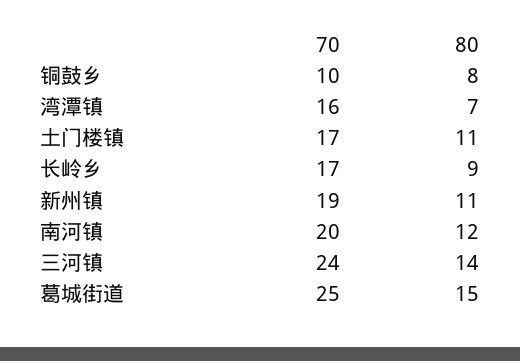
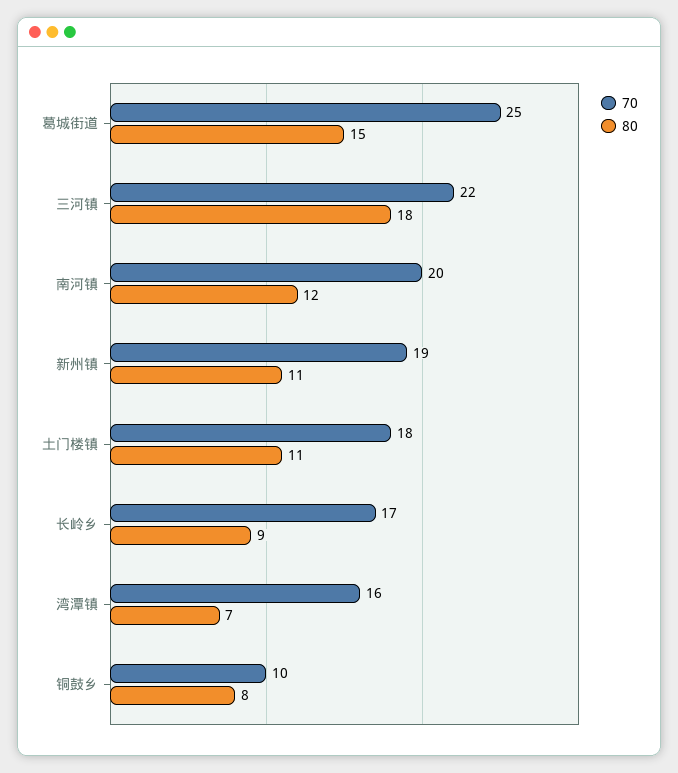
  {
    "70": {
      "铜鼓乡": 10,
      "湾潭镇": 16,
-     "土门楼镇": 17,
+     "土门楼镇": 18,
      "长岭乡": 17,
      "新州镇": 19,
      "南河镇": 20,
-     "三河镇": 24,
+     "三河镇": 22,
      "葛城街道": 25
    },
    "80": {
      "铜鼓乡": 8,
      "湾潭镇": 7,
      "土门楼镇": 11,
      "长岭乡": 9,
      "新州镇": 11,
      "南河镇": 12,
-     "三河镇": 14,
+     "三河镇": 18,
      "葛城街道": 15
    }
  }

